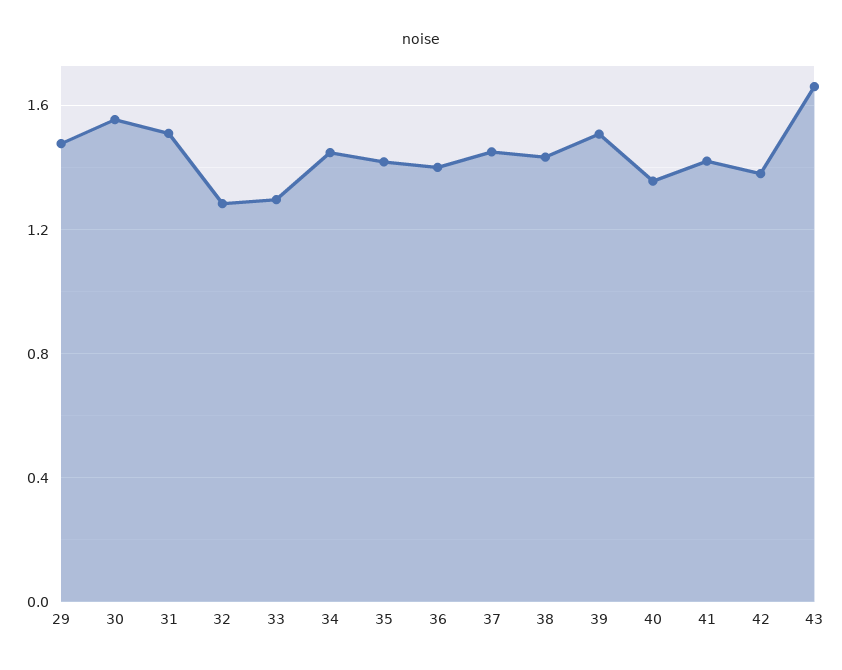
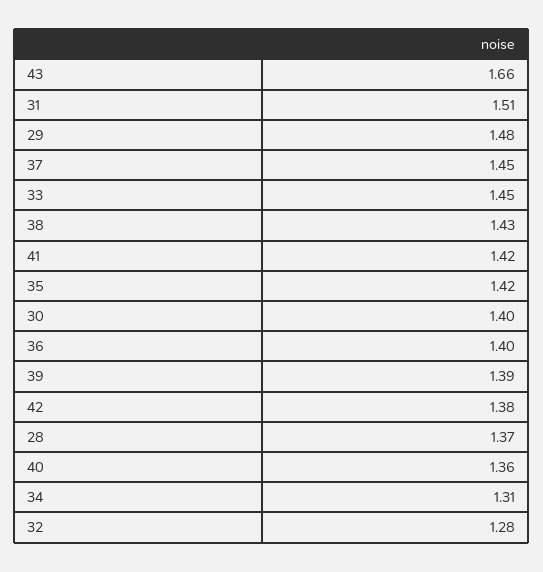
  {
    "29": 1.48,
-   "30": 1.55,
+   "30": 1.4,
    "31": 1.51,
    "32": 1.28,
-   "33": 1.3,
+   "33": 1.45,
-   "34": 1.45,
+   "34": 1.31,
    "35": 1.42,
    "36": 1.4,
    "37": 1.45,
    "38": 1.43,
-   "39": 1.5,
+   "39": 1.39,
    "40": 1.36,
    "41": 1.42,
    "42": 1.38,
-   "43": 1.66
+   "43": 1.66,
+   "28": 1.37
  }

